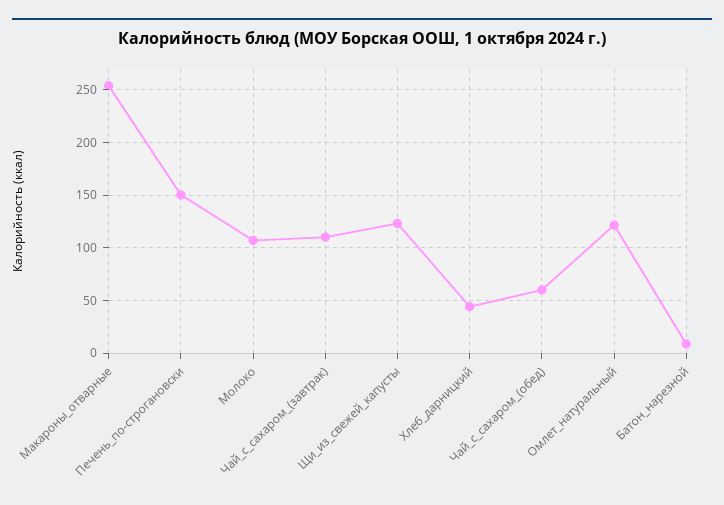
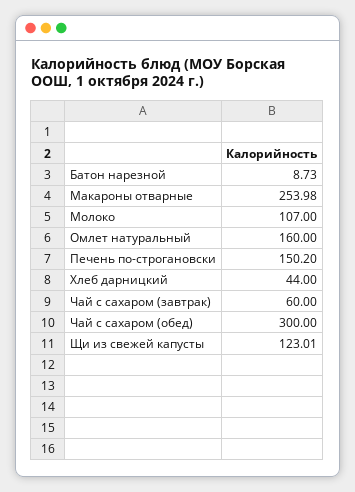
  {
    "Макароны_отварные": 253.98,
    "Печень_по-строгановски": 150.2,
    "Молоко": 107,
-   "Чай_с_сахаром_(завтрак)": 110,
+   "Чай_с_сахаром_(завтрак)": 60,
    "Щи_из_свежей_капусты": 123.01,
    "Хлеб_дарницкий": 44,
-   "Чай_с_сахаром_(обед)": 60,
+   "Чай_с_сахаром_(обед)": 300,
-   "Омлет_натуральный": 120,
+   "Омлет_натуральный": 160,
    "Батон_нарезной": 8.73
  }

